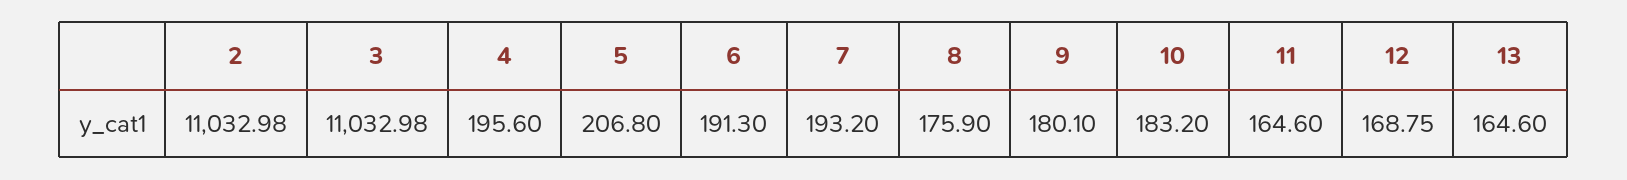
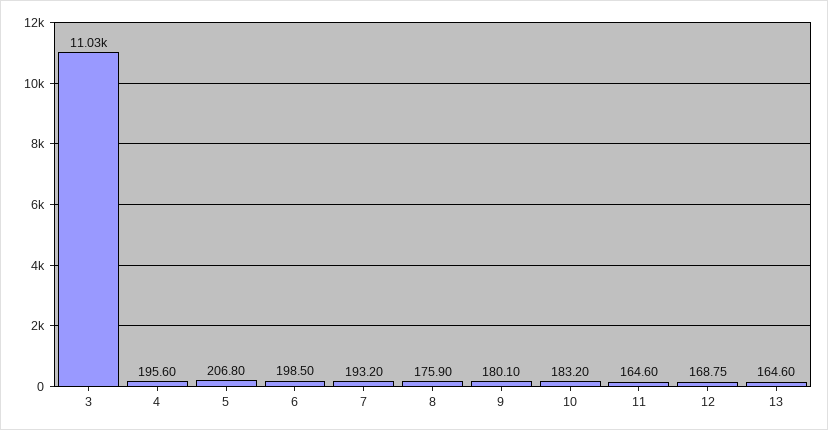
  {
-   "2": 11032.98,
    "3": 11032.98,
    "4": 195.6,
    "5": 206.8,
-   "6": 191.3,
+   "6": 198.5,
    "7": 193.2,
    "8": 175.9,
    "9": 180.1,
    "10": 183.2,
    "11": 164.6,
    "12": 168.75,
    "13": 164.6
  }

